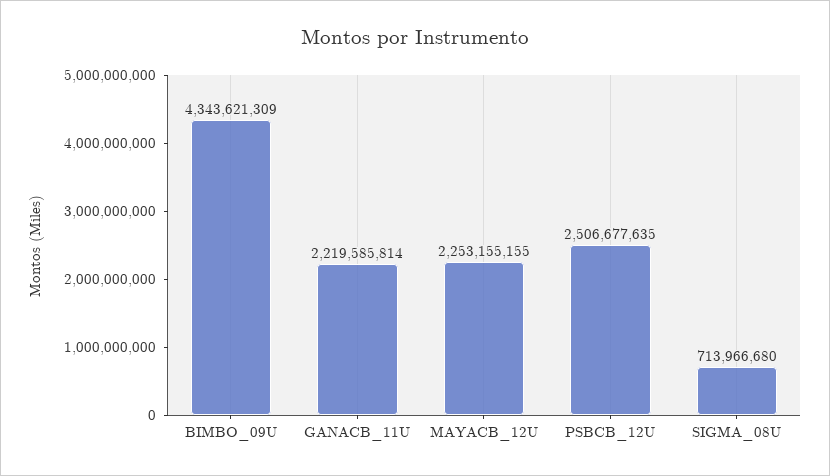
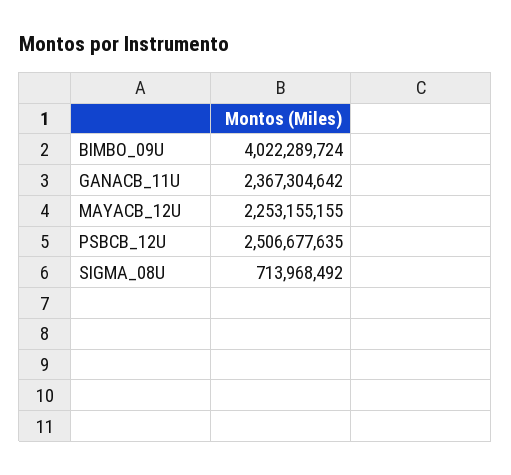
  {
-   "BIMBO_09U": 4343621309,
+   "BIMBO_09U": 4022289724,
-   "GANACB_11U": 2219585814,
+   "GANACB_11U": 2367304642,
    "MAYACB_12U": 2253155155,
    "PSBCB_12U": 2506677635,
-   "SIGMA_08U": 713966680
+   "SIGMA_08U": 713968492
  }

